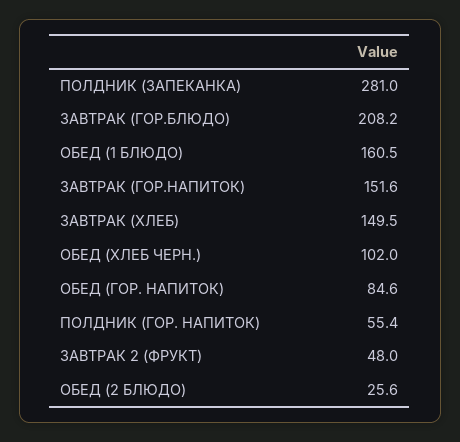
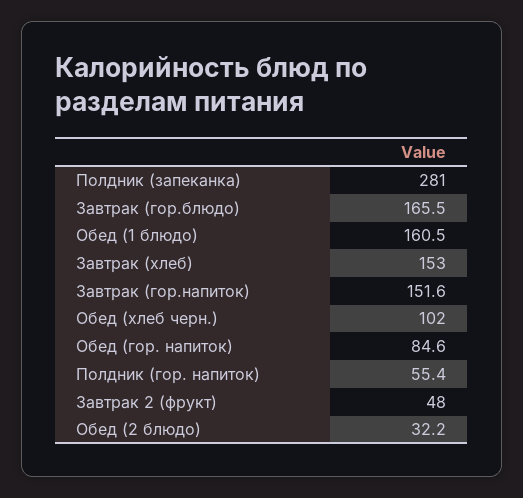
  {
    "ПОЛДНИК (ЗАПЕКАНКА)": 281,
-   "ЗАВТРАК (ГОР.БЛЮДО)": 208.2,
+   "ЗАВТРАК (ГОР.БЛЮДО)": 165.5,
    "ОБЕД (1 БЛЮДО)": 160.5,
    "ЗАВТРАК (ГОР.НАПИТОК)": 151.6,
-   "ЗАВТРАК (ХЛЕБ)": 149.5,
+   "ЗАВТРАК (ХЛЕБ)": 153,
    "ОБЕД (ХЛЕБ ЧЕРН.)": 102,
    "ОБЕД (ГОР. НАПИТОК)": 84.6,
    "ПОЛДНИК (ГОР. НАПИТОК)": 55.4,
    "ЗАВТРАК 2 (ФРУКТ)": 48,
-   "ОБЕД (2 БЛЮДО)": 25.6
+   "ОБЕД (2 БЛЮДО)": 32.2
  }

